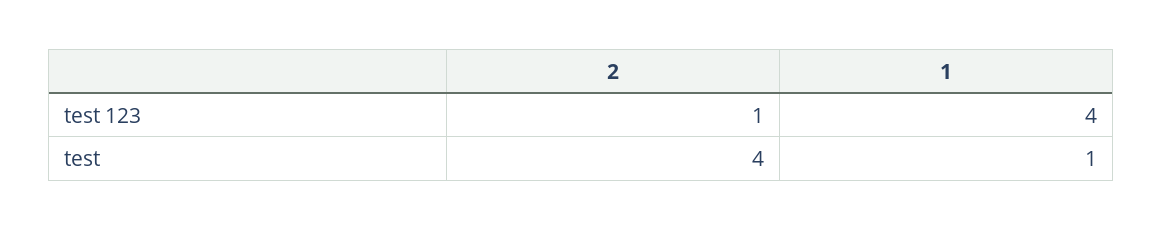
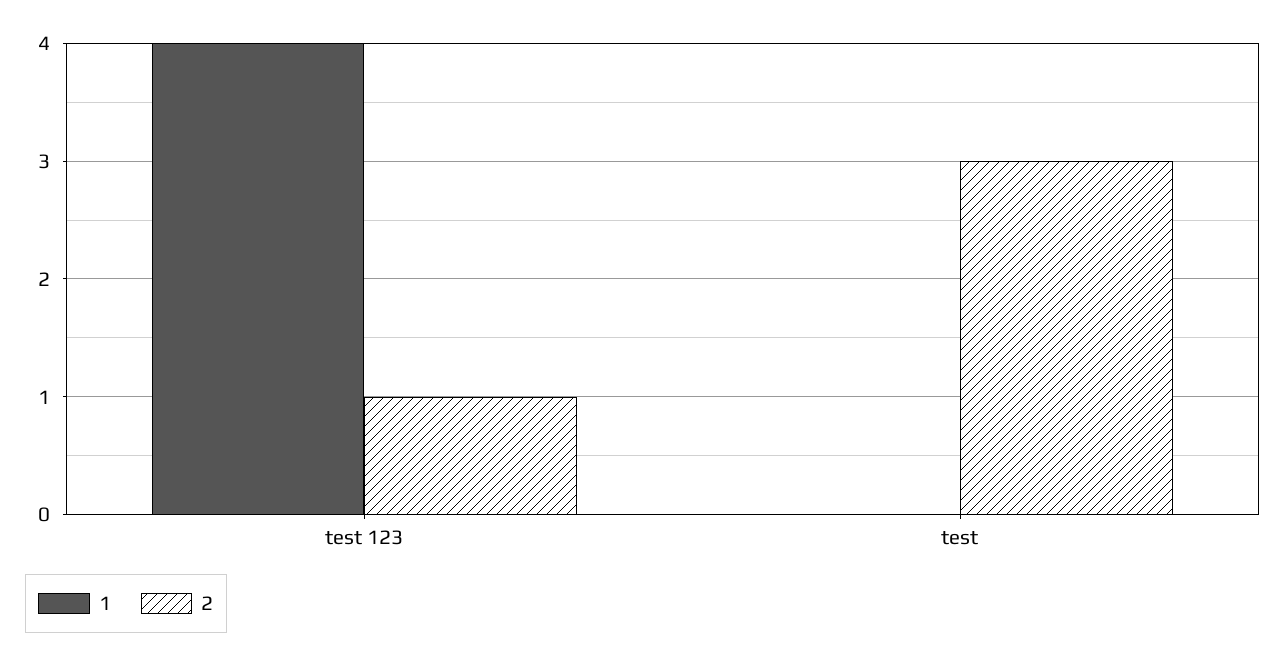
  {
    "2": {
      "test 123": 1,
-     "test": 4
+     "test": 3
    },
    "1": {
      "test 123": 4,
-     "test": 1
+     "test": 0
    }
  }

